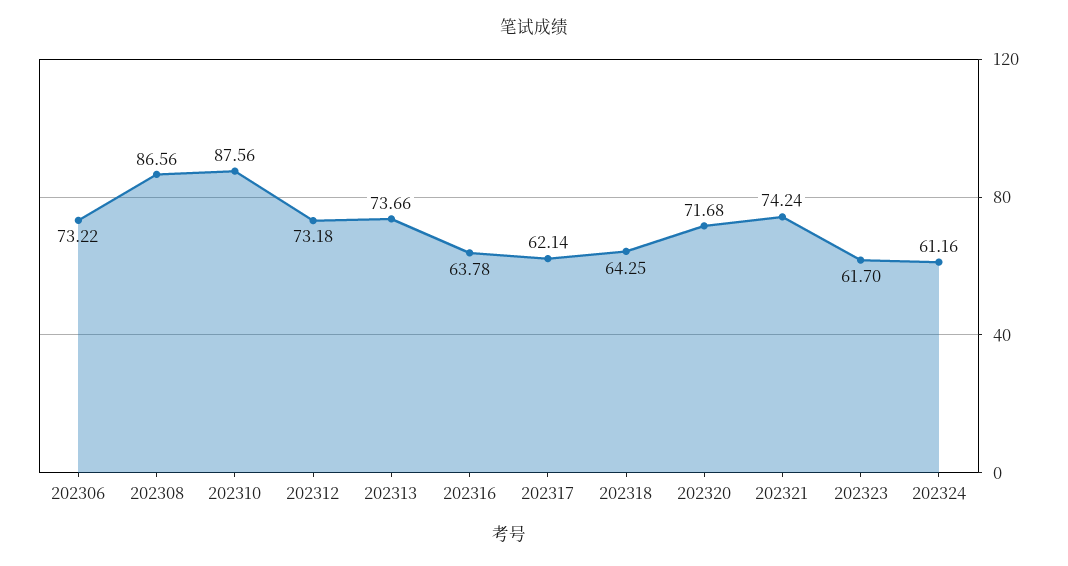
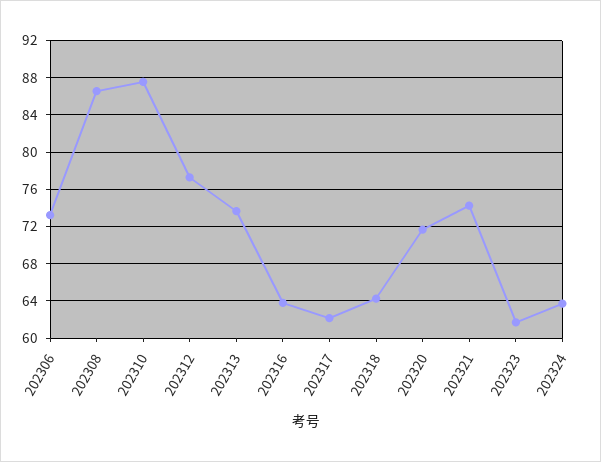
  {
    "202306": 73.22,
    "202308": 86.56,
    "202310": 87.56,
-   "202312": 73.18,
+   "202312": 77,
    "202313": 73.66,
    "202316": 63.78,
    "202317": 62.14,
    "202318": 64.25,
    "202320": 71.68,
    "202321": 74.24,
    "202323": 61.7,
-   "202324": 61.16
+   "202324": 64
  }

